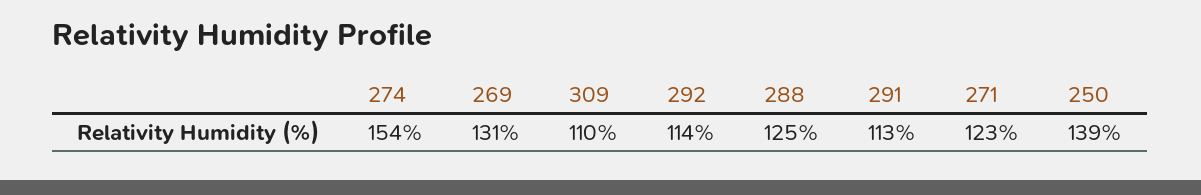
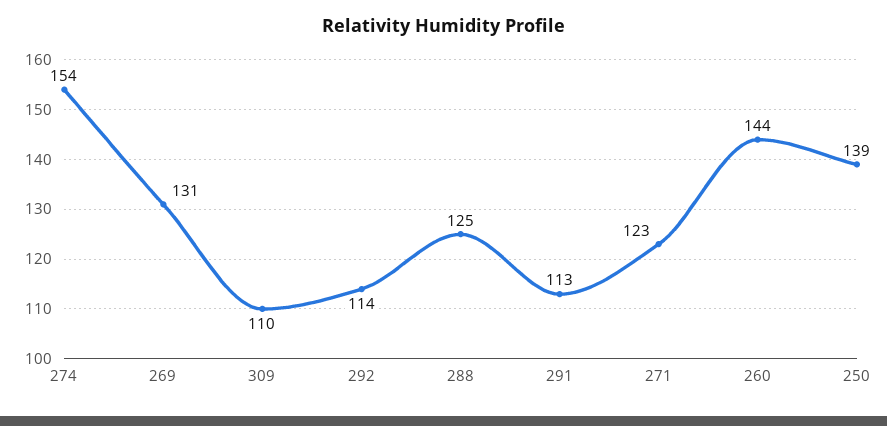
  {
    "274": 154,
    "269": 131,
    "309": 110,
    "292": 114,
    "288": 125,
    "291": 113,
    "271": 123,
-   "250": 139
+   "250": 139,
+   "260": 144
  }

